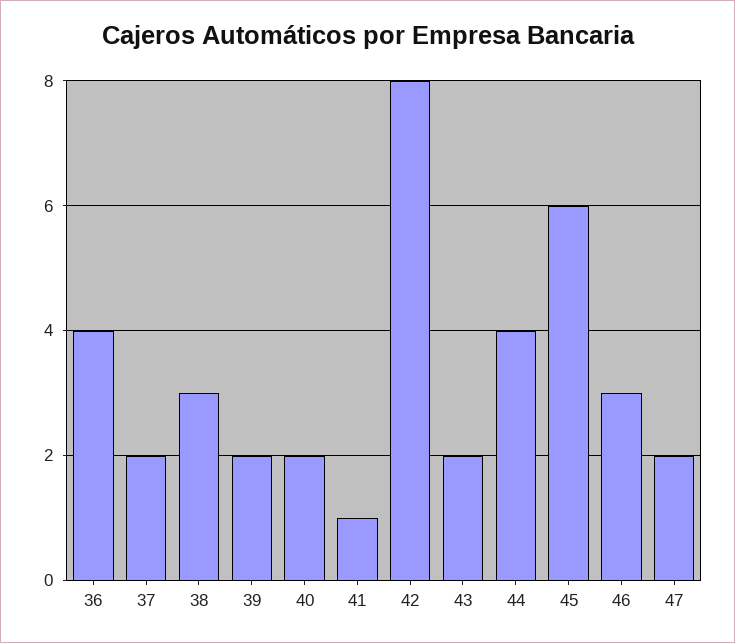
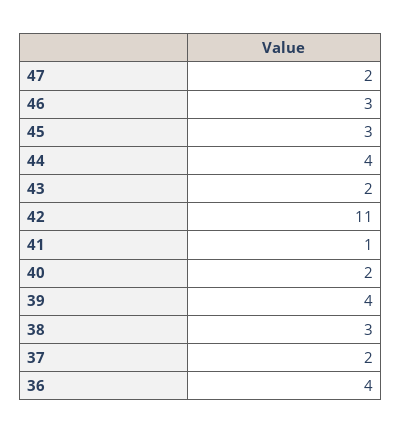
  {
    "36": 4,
    "37": 2,
    "38": 3,
-   "39": 2,
+   "39": 4,
    "40": 2,
    "41": 1,
-   "42": 8,
+   "42": 11,
    "43": 2,
    "44": 4,
-   "45": 6,
+   "45": 3,
    "46": 3,
    "47": 2
  }

